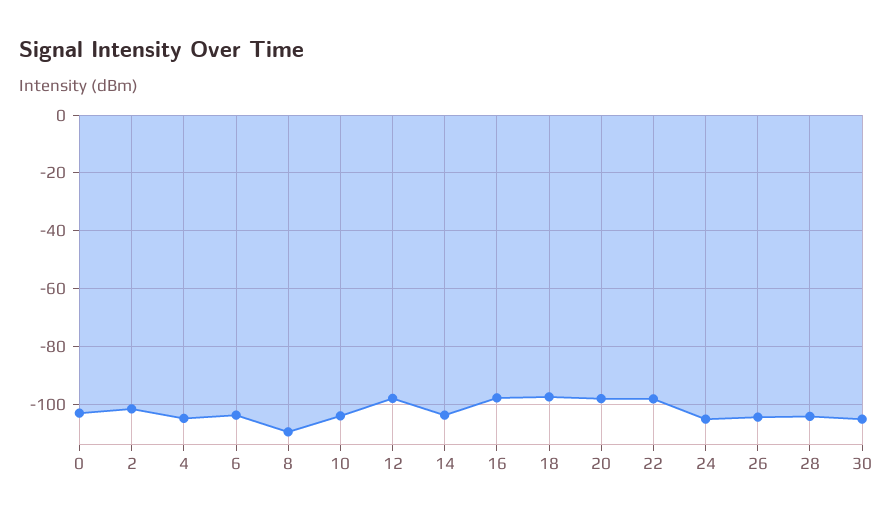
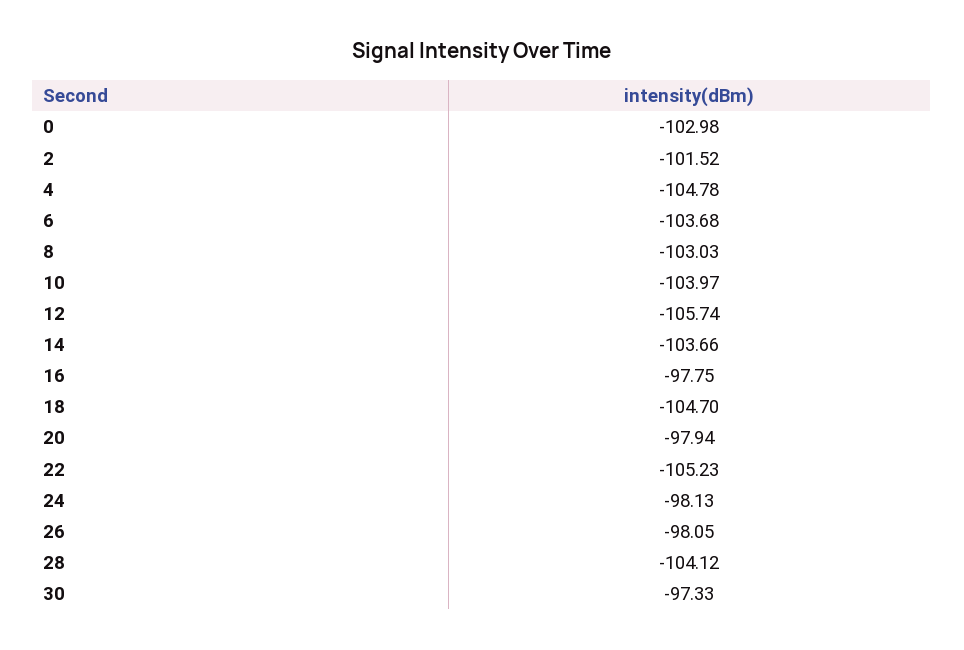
  {
    "0": -102.98,
    "2": -101.52,
    "4": -104.78,
    "6": -103.68,
-   "8": -110,
+   "8": -103.03,
    "10": -103.97,
-   "12": -97.5,
+   "12": -105.74,
    "14": -103.66,
    "16": -97.75,
-   "18": -97.5,
+   "18": -104.7,
    "20": -97.94,
-   "22": -97.5,
+   "22": -105.23,
-   "24": -105,
+   "24": -98.13,
-   "26": -105,
+   "26": -98.05,
    "28": -104.12,
-   "30": -105
+   "30": -97.33
  }

